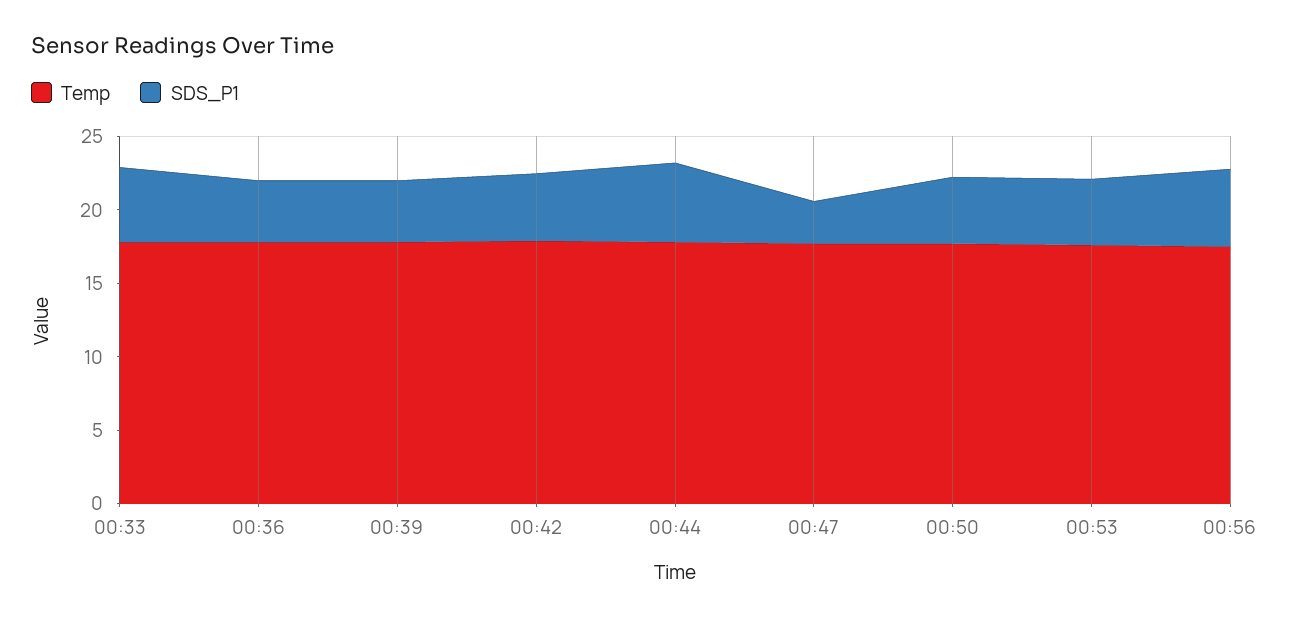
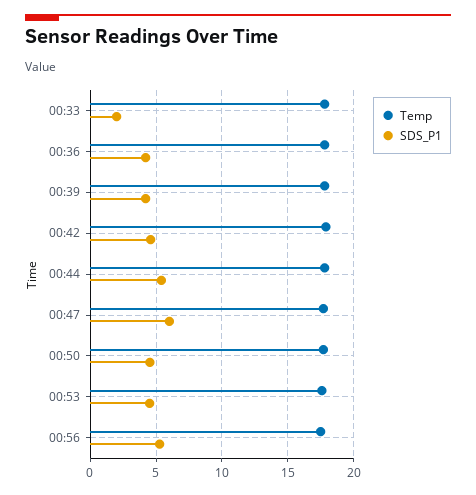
  {
    "Temp": {
      "00:33": 18,
      "00:36": 18,
      "00:39": 18,
      "00:42": 18,
      "00:44": 18,
      "00:47": 17.5,
      "00:50": 17.5,
      "00:53": 17.5,
      "00:56": 17.5
    },
    "SDS_P1": {
-     "00:33": 5,
+     "00:33": 2,
      "00:36": 4,
      "00:39": 4,
      "00:42": 4.5,
      "00:44": 5.5,
-     "00:47": 3,
+     "00:47": 6,
      "00:50": 4.5,
      "00:53": 4.5,
      "00:56": 5.5
    }
  }

